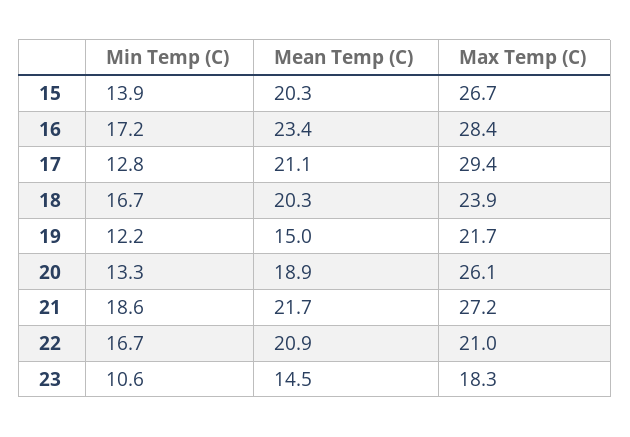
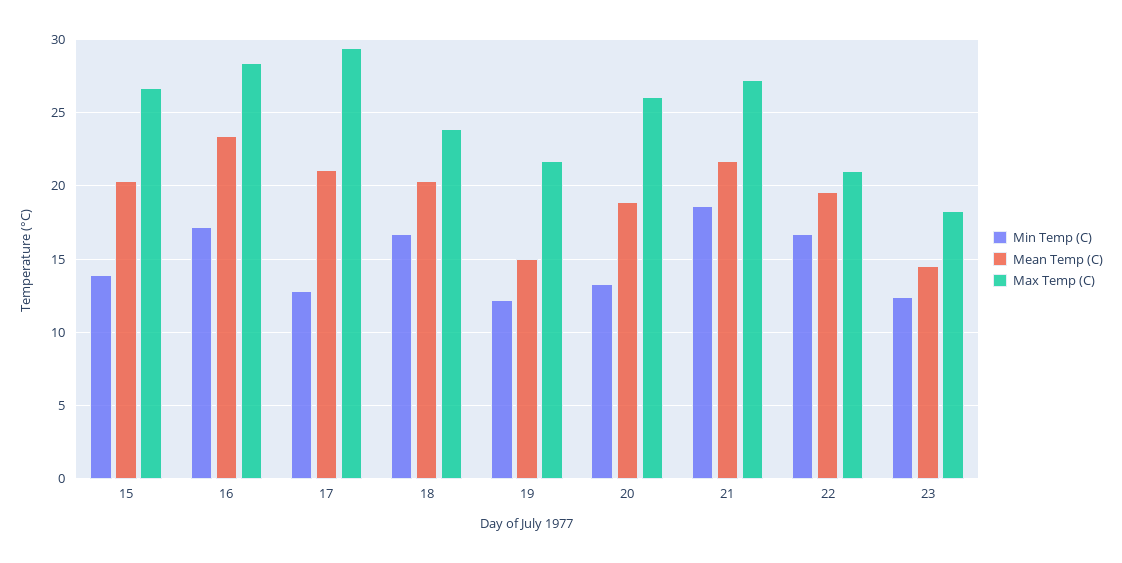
  {
    "Min Temp (C)": {
      "15": 13.9,
      "16": 17.2,
      "17": 12.8,
      "18": 16.7,
      "19": 12.2,
      "20": 13.3,
      "21": 18.6,
      "22": 16.7,
-     "23": 10.6
+     "23": 12.5
    },
    "Mean Temp (C)": {
      "15": 20.3,
      "16": 23.4,
      "17": 21.1,
      "18": 20.3,
      "19": 15,
      "20": 18.9,
      "21": 21.7,
-     "22": 20.9,
+     "22": 19.5,
      "23": 14.5
    },
    "Max Temp (C)": {
      "15": 26.7,
      "16": 28.4,
      "17": 29.4,
      "18": 23.9,
      "19": 21.7,
      "20": 26.1,
      "21": 27.2,
      "22": 21,
      "23": 18.3
    }
  }

